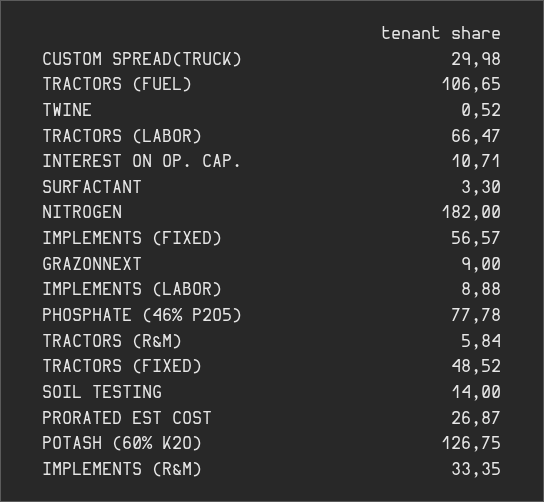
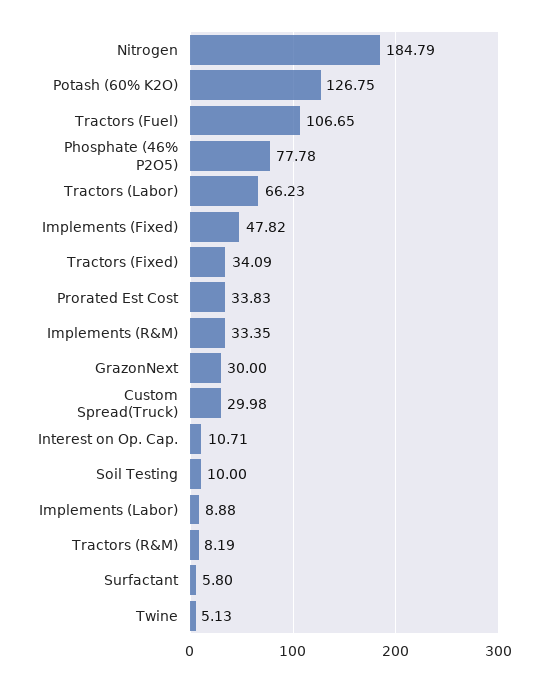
  {
    "CUSTOM SPREAD(TRUCK)": 29.98,
    "TRACTORS (FUEL)": 106.65,
-   "TWINE": 0.52,
+   "TWINE": 5.13,
-   "TRACTORS (LABOR)": 66.47,
+   "TRACTORS (LABOR)": 66.23,
    "INTEREST ON OP. CAP.": 10.71,
-   "SURFACTANT": 3.3,
+   "SURFACTANT": 5.8,
-   "NITROGEN": 182,
+   "NITROGEN": 184.79,
-   "IMPLEMENTS (FIXED)": 56.57,
+   "IMPLEMENTS (FIXED)": 47.82,
-   "GRAZONNEXT": 9,
+   "GRAZONNEXT": 30,
    "IMPLEMENTS (LABOR)": 8.88,
    "PHOSPHATE (46% P2O5)": 77.78,
-   "TRACTORS (R&M)": 5.84,
+   "TRACTORS (R&M)": 8.19,
-   "TRACTORS (FIXED)": 48.52,
+   "TRACTORS (FIXED)": 34.09,
-   "SOIL TESTING": 14,
+   "SOIL TESTING": 10,
-   "PRORATED EST COST": 26.87,
+   "PRORATED EST COST": 33.83,
    "POTASH (60% K2O)": 126.75,
    "IMPLEMENTS (R&M)": 33.35
  }

